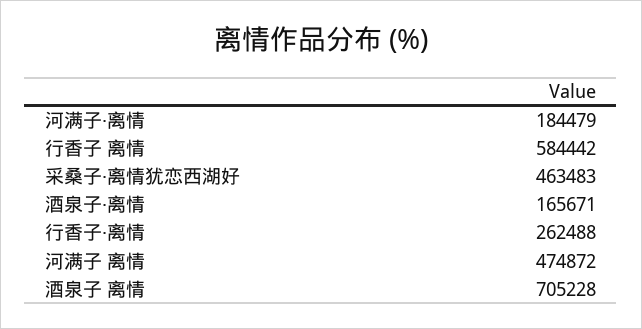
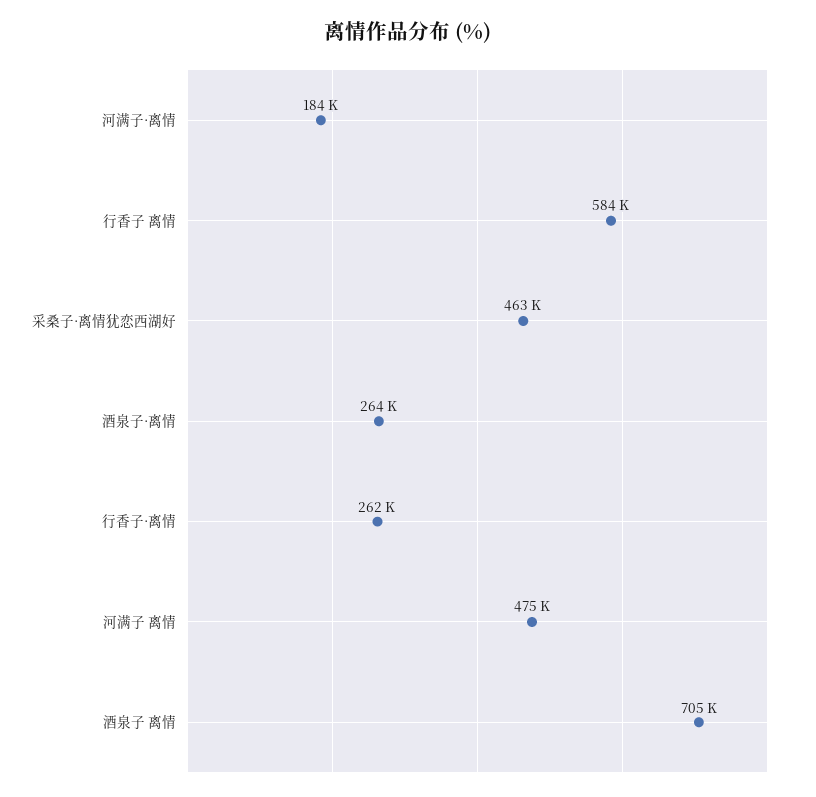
  {
    "河满子·离情": 184479,
    "行香子 离情": 584442,
    "采桑子·离情犹恋西湖好": 463483,
-   "酒泉子·离情": 165671,
+   "酒泉子·离情": 264000,
    "行香子·离情": 262488,
    "河满子 离情": 474872,
    "酒泉子 离情": 705228
  }

